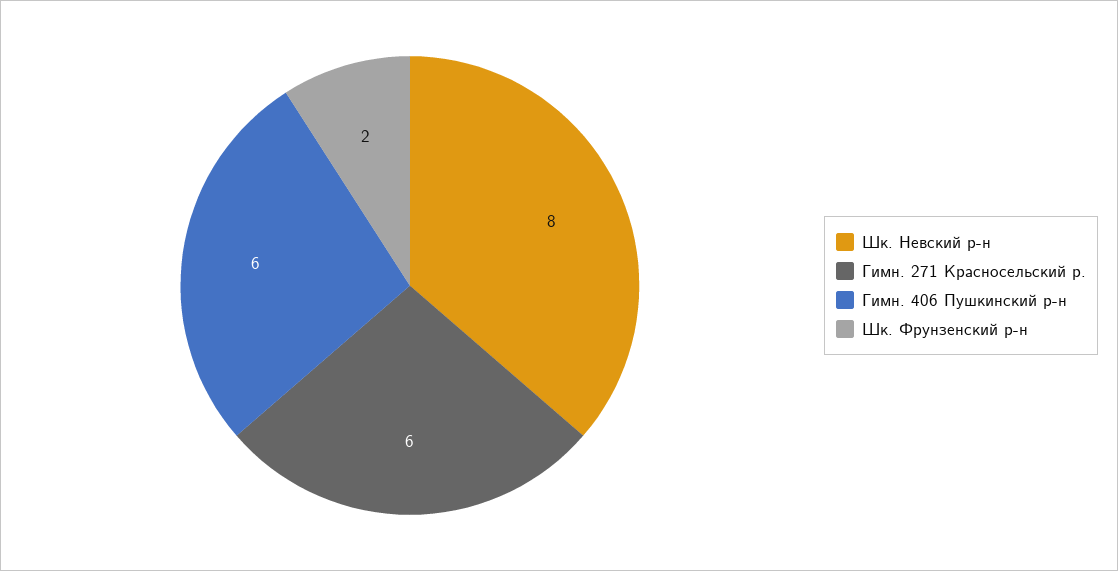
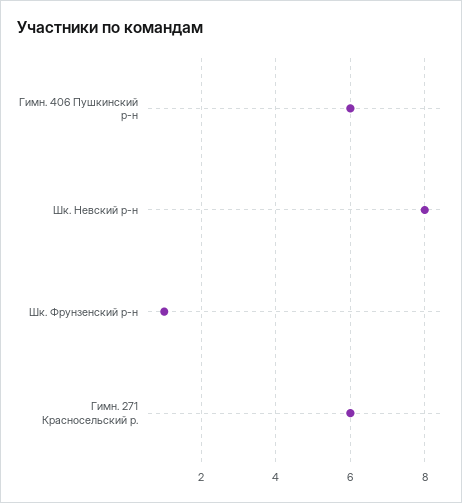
  {
    "Шк. Невский р-н": 8,
    "Гимн. 271 Красносельский р.": 6,
    "Гимн. 406 Пушкинский р-н": 6,
-   "Шк. Фрунзенский р-н": 2
+   "Шк. Фрунзенский р-н": 1
  }

